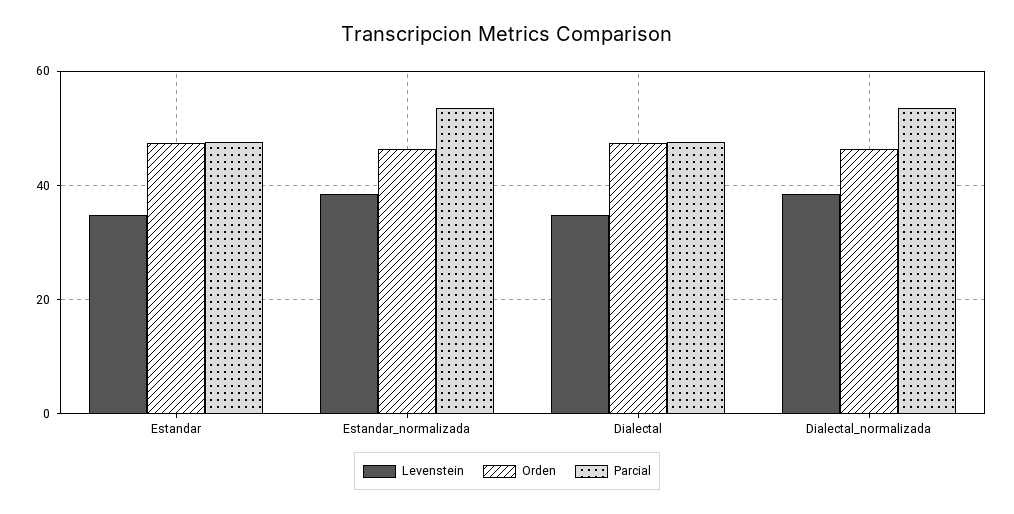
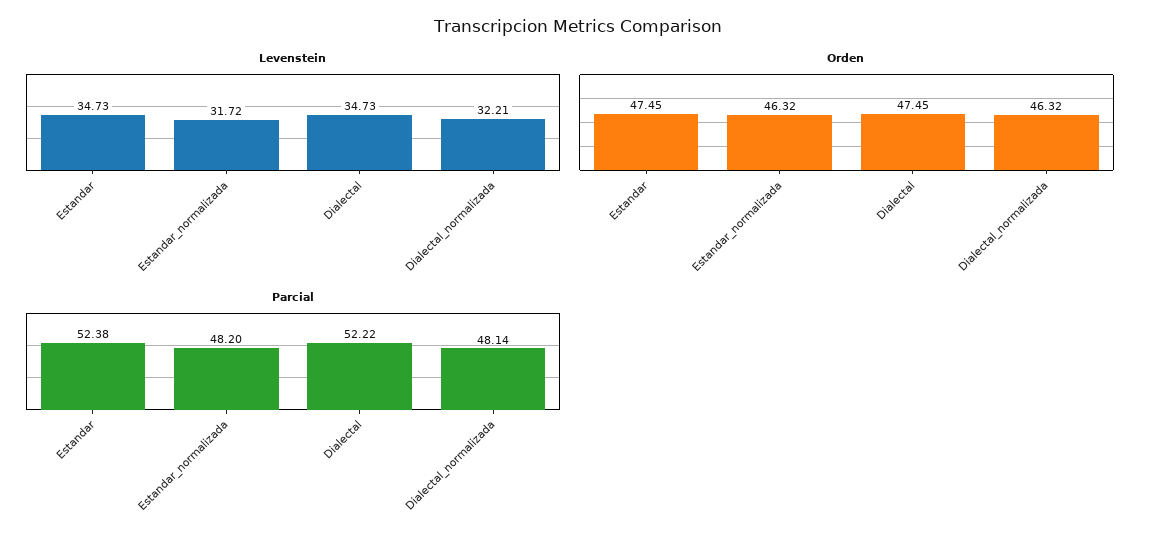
  {
    "Levenstein": {
      "Estandar": 34.73,
-     "Estandar_normalizada": 38,
+     "Estandar_normalizada": 31.72,
      "Dialectal": 34.73,
-     "Dialectal_normalizada": 38
+     "Dialectal_normalizada": 32.21
    },
    "Orden": {
      "Estandar": 47.45,
      "Estandar_normalizada": 46.32,
      "Dialectal": 47.45,
      "Dialectal_normalizada": 46.32
    },
    "Parcial": {
-     "Estandar": 48,
+     "Estandar": 52.38,
-     "Estandar_normalizada": 54,
+     "Estandar_normalizada": 48.2,
-     "Dialectal": 48,
+     "Dialectal": 52.22,
-     "Dialectal_normalizada": 54
+     "Dialectal_normalizada": 48.14
    }
  }

